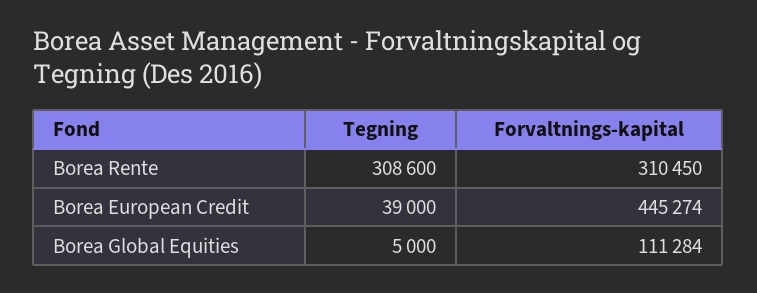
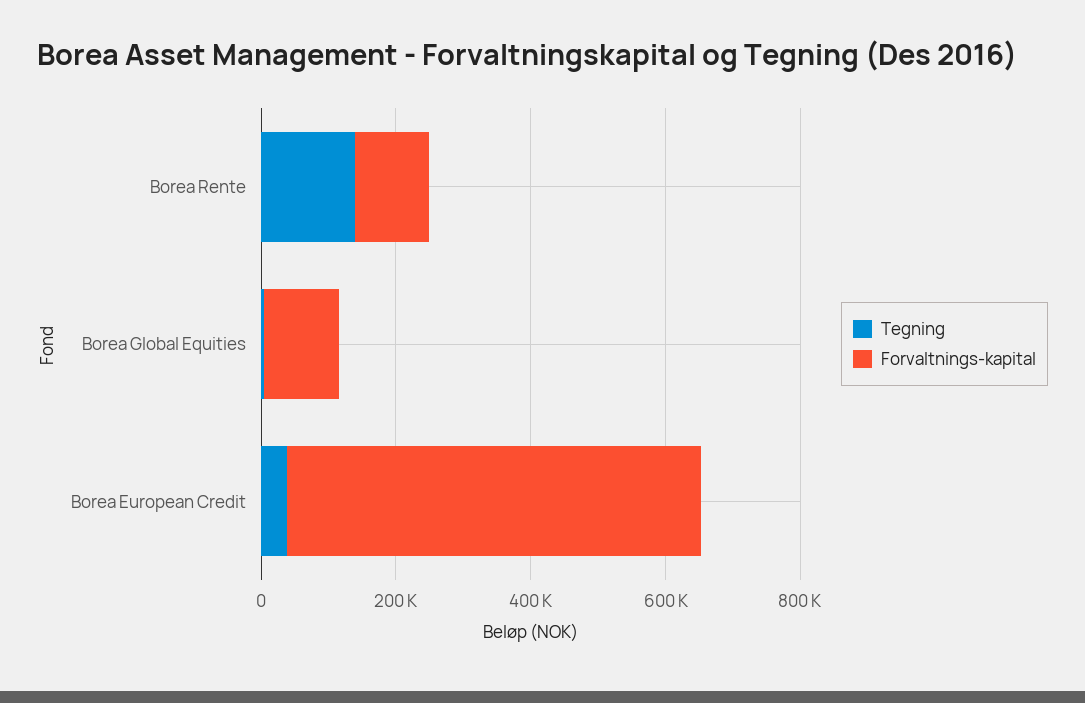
  {
    "Tegning": {
-     "Borea Rente": 308600,
+     "Borea Rente": 150000,
      "Borea European Credit": 39000,
      "Borea Global Equities": 5000
    },
    "Forvaltnings-kapital": {
-     "Borea Rente": 310450,
+     "Borea Rente": 100000,
-     "Borea European Credit": 445274,
+     "Borea European Credit": 600000,
      "Borea Global Equities": 111284
    }
  }

